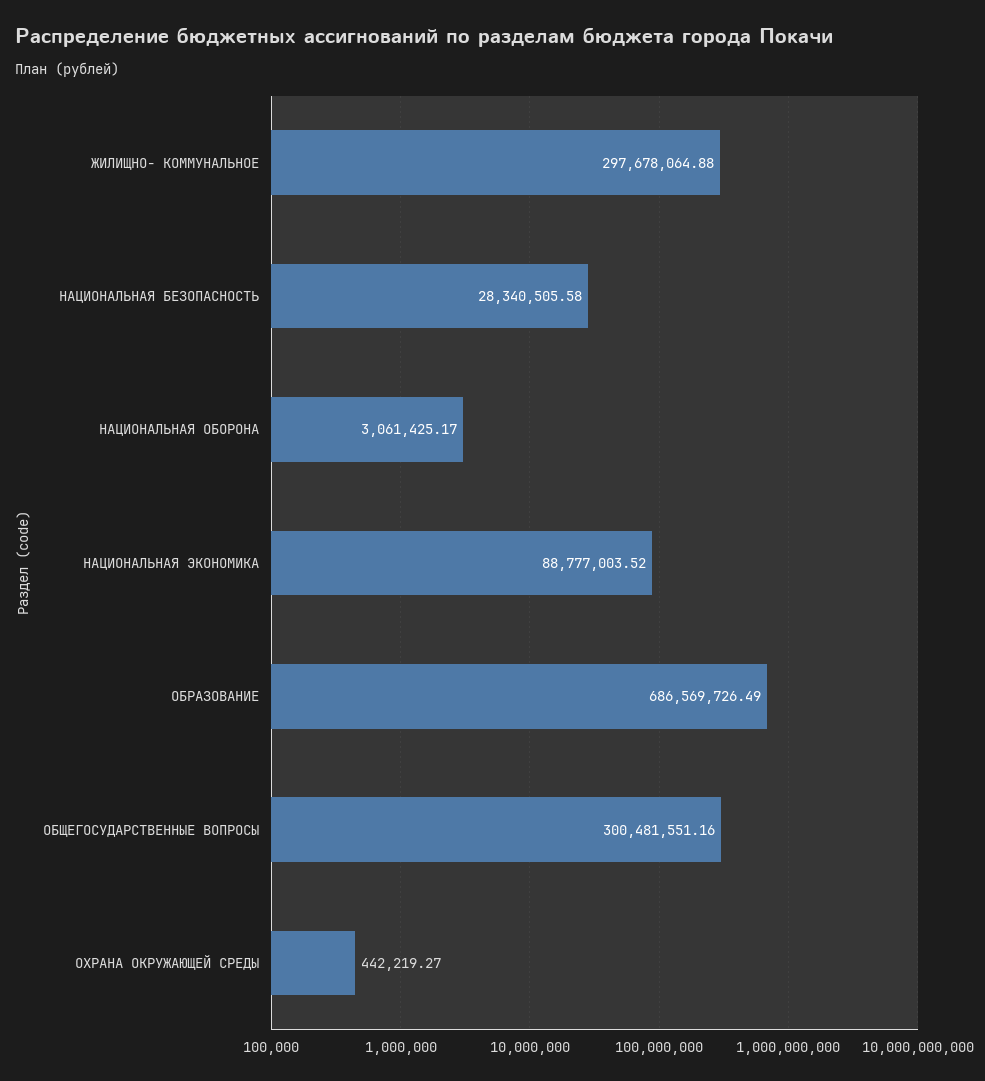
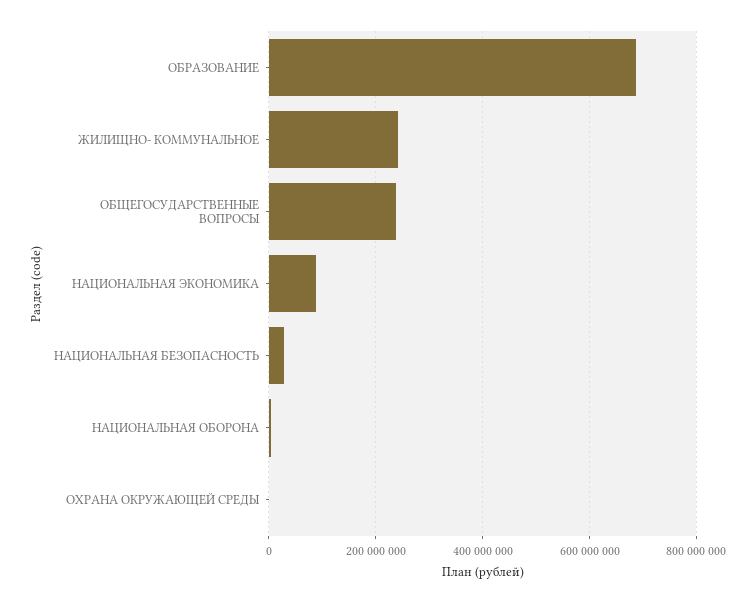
  {
-   "ЖИЛИЩНО- КОММУНАЛЬНОЕ": 297678064.88,
+   "ЖИЛИЩНО- КОММУНАЛЬНОЕ": 240000000,
    "НАЦИОНАЛЬНАЯ БЕЗОПАСНОСТЬ": 28340505.58,
    "НАЦИОНАЛЬНАЯ ОБОРОНА": 3061425.17,
    "НАЦИОНАЛЬНАЯ ЭКОНОМИКА": 88777003.52,
    "ОБРАЗОВАНИЕ": 686569726.49,
-   "ОБЩЕГОСУДАРСТВЕННЫЕ ВОПРОСЫ": 300481551.16,
+   "ОБЩЕГОСУДАРСТВЕННЫЕ ВОПРОСЫ": 240000000,
    "ОХРАНА ОКРУЖАЮЩЕЙ СРЕДЫ": 442219.27
  }

